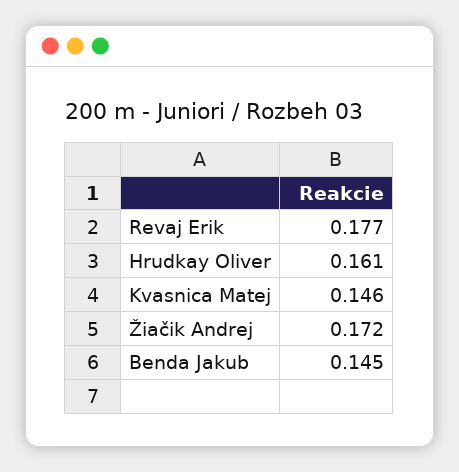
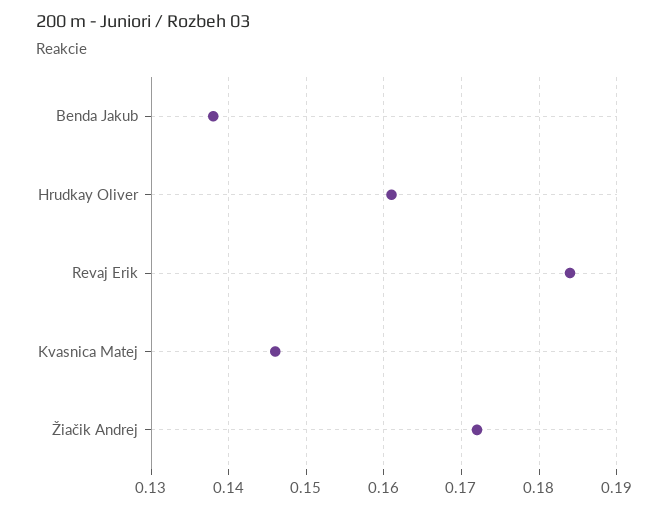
  {
-   "Revaj Erik": 0.177,
+   "Revaj Erik": 0.184,
    "Hrudkay Oliver": 0.161,
    "Kvasnica Matej": 0.146,
    "Žiačik Andrej": 0.172,
-   "Benda Jakub": 0.145
+   "Benda Jakub": 0.138
  }

